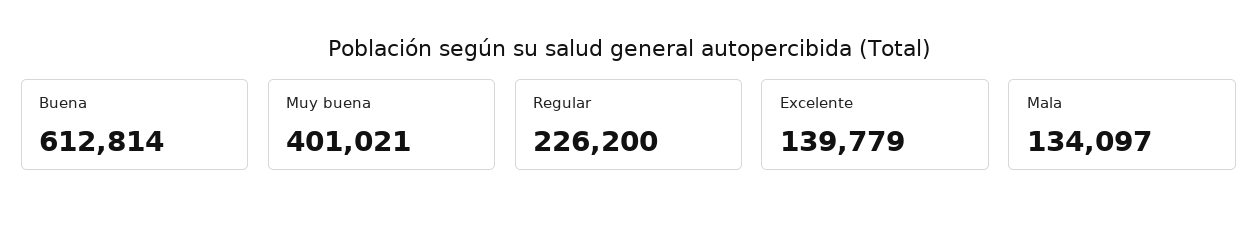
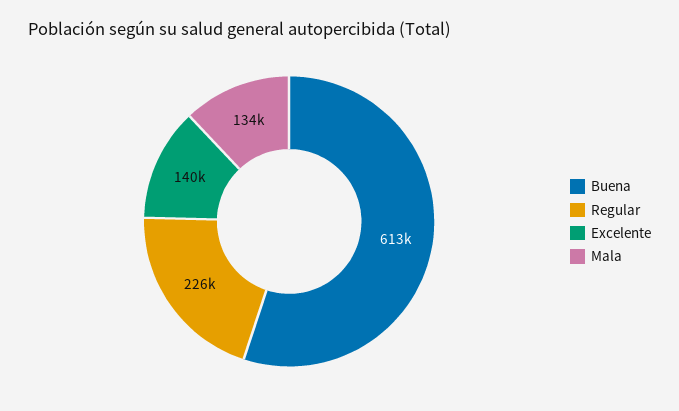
  {
    "Buena": 612814,
-   "Muy buena": 401021,
    "Regular": 226200,
    "Excelente": 139779,
    "Mala": 134097
  }

